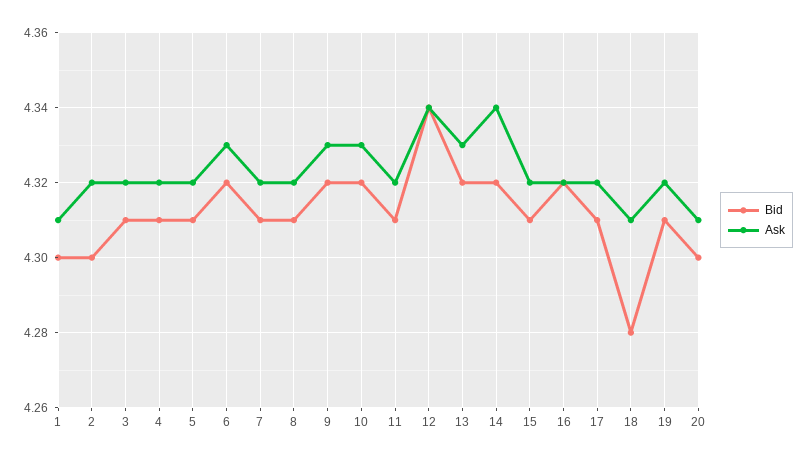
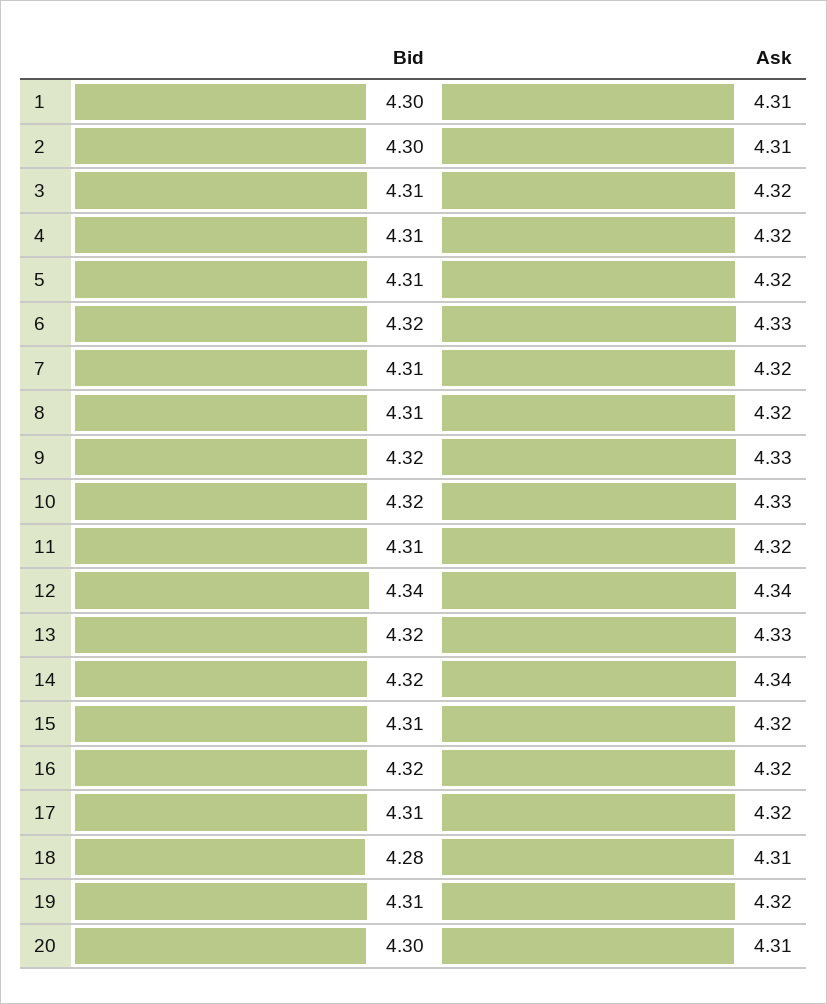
  {
    "Bid": {
      "1": 4.3,
      "2": 4.3,
      "3": 4.31,
      "4": 4.31,
      "5": 4.31,
      "6": 4.32,
      "7": 4.31,
      "8": 4.31,
      "9": 4.32,
      "10": 4.32,
      "11": 4.31,
      "12": 4.34,
      "13": 4.32,
      "14": 4.32,
      "15": 4.31,
      "16": 4.32,
      "17": 4.31,
      "18": 4.28,
      "19": 4.31,
      "20": 4.3
    },
    "Ask": {
      "1": 4.31,
-     "2": 4.32,
+     "2": 4.31,
      "3": 4.32,
      "4": 4.32,
      "5": 4.32,
      "6": 4.33,
      "7": 4.32,
      "8": 4.32,
      "9": 4.33,
      "10": 4.33,
      "11": 4.32,
      "12": 4.34,
      "13": 4.33,
      "14": 4.34,
      "15": 4.32,
      "16": 4.32,
      "17": 4.32,
      "18": 4.31,
      "19": 4.32,
      "20": 4.31
    }
  }

